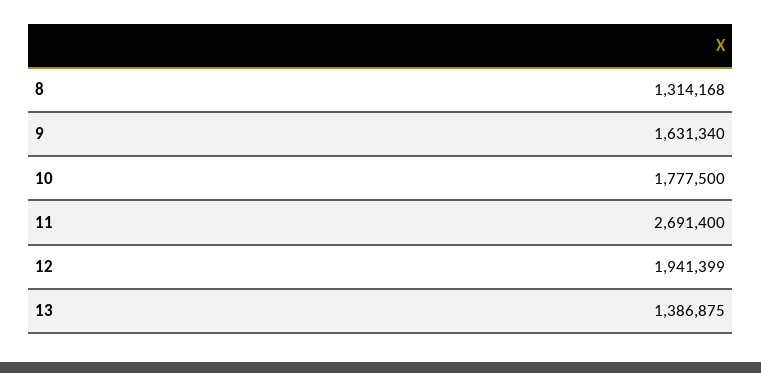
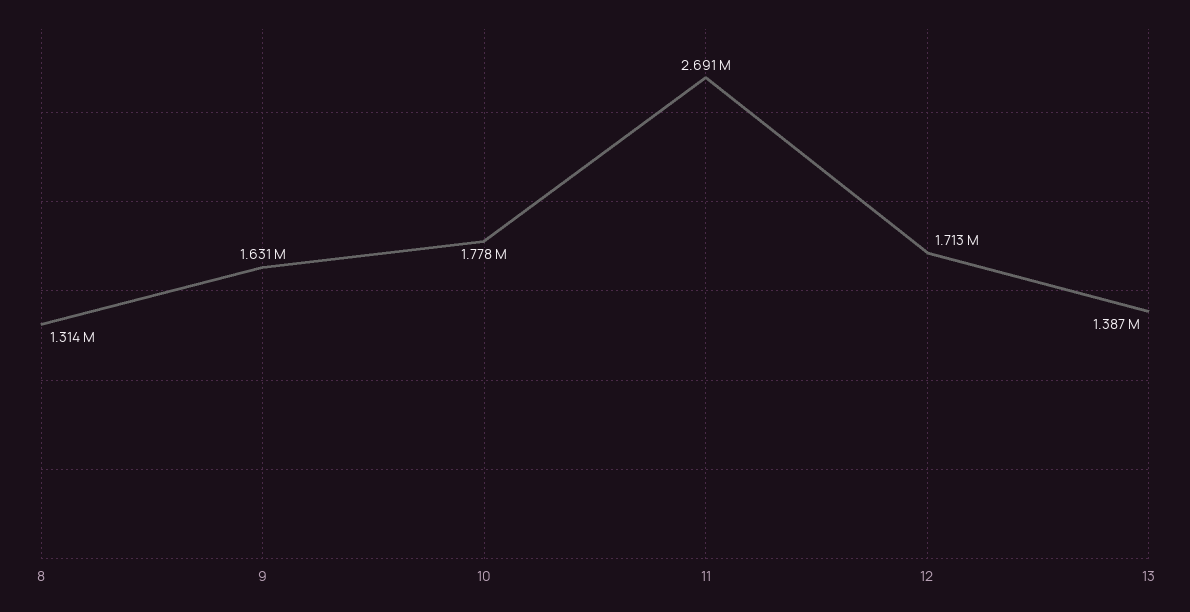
  {
    "8": 1314168,
    "9": 1631340,
    "10": 1777500,
    "11": 2691400,
-   "12": 1941399,
+   "12": 1713000,
    "13": 1386875
  }

